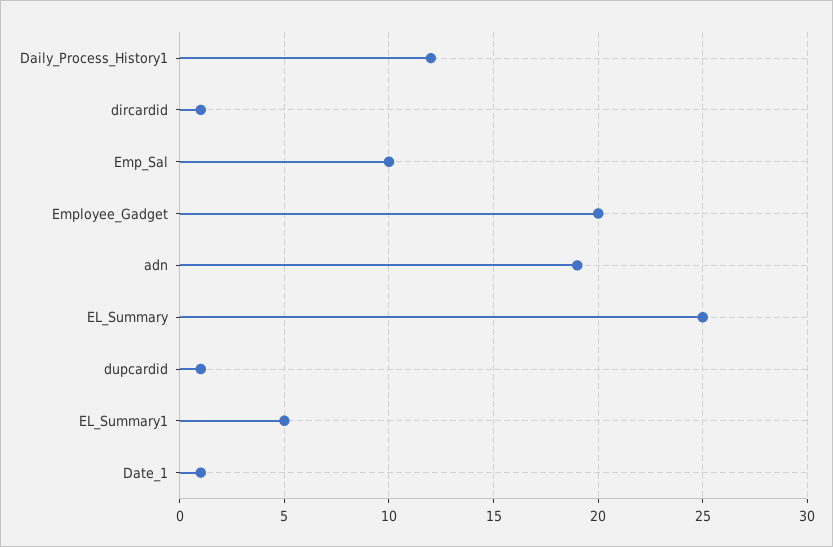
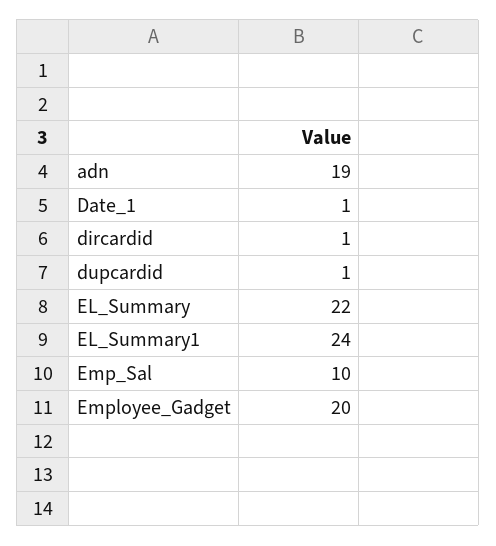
  {
-   "Daily_Process_History1": 12,
    "dircardid": 1,
    "Emp_Sal": 10,
    "Employee_Gadget": 20,
    "adn": 19,
-   "EL_Summary": 25,
+   "EL_Summary": 22,
    "dupcardid": 1,
-   "EL_Summary1": 5,
+   "EL_Summary1": 24,
    "Date_1": 1
  }

